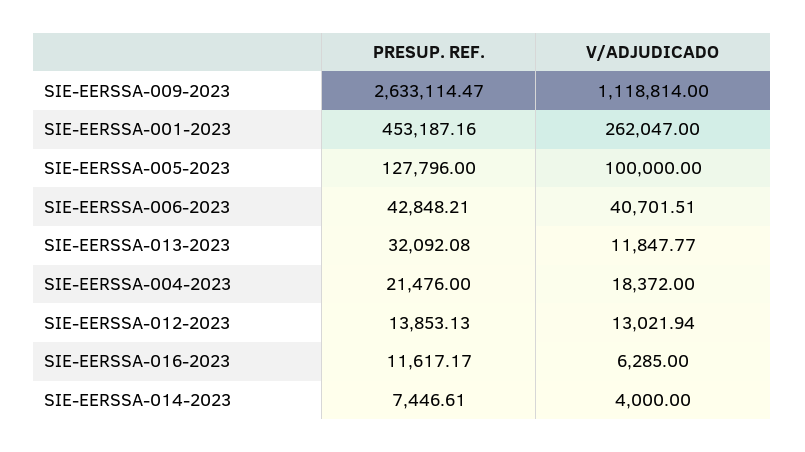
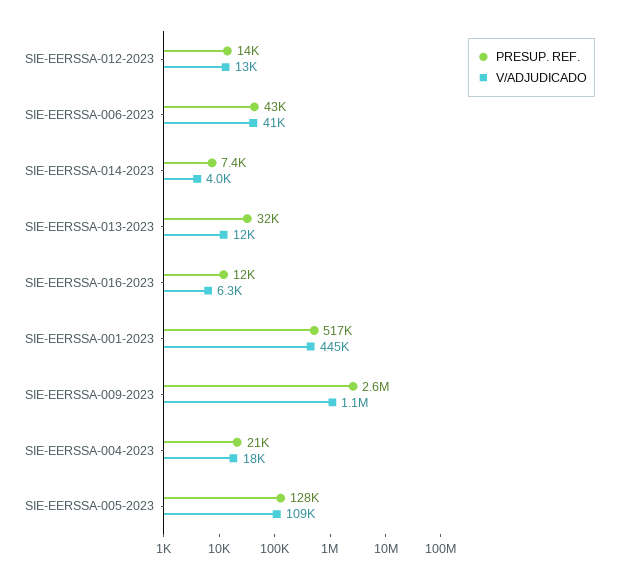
  {
    "PRESUP. REF.": {
      "SIE-EERSSA-009-2023": 2633114.47,
-     "SIE-EERSSA-001-2023": 453187.16,
+     "SIE-EERSSA-001-2023": 517000,
      "SIE-EERSSA-005-2023": 127796,
      "SIE-EERSSA-006-2023": 42848.21,
      "SIE-EERSSA-013-2023": 32092.08,
      "SIE-EERSSA-004-2023": 21476,
      "SIE-EERSSA-012-2023": 13853.13,
      "SIE-EERSSA-016-2023": 11617.17,
      "SIE-EERSSA-014-2023": 7446.61
    },
    "V/ADJUDICADO": {
      "SIE-EERSSA-009-2023": 1118814,
-     "SIE-EERSSA-001-2023": 262047,
+     "SIE-EERSSA-001-2023": 445000,
-     "SIE-EERSSA-005-2023": 100000,
+     "SIE-EERSSA-005-2023": 109000,
      "SIE-EERSSA-006-2023": 40701.51,
      "SIE-EERSSA-013-2023": 11847.77,
      "SIE-EERSSA-004-2023": 18372,
      "SIE-EERSSA-012-2023": 13021.94,
      "SIE-EERSSA-016-2023": 6285,
      "SIE-EERSSA-014-2023": 4000
    }
  }

